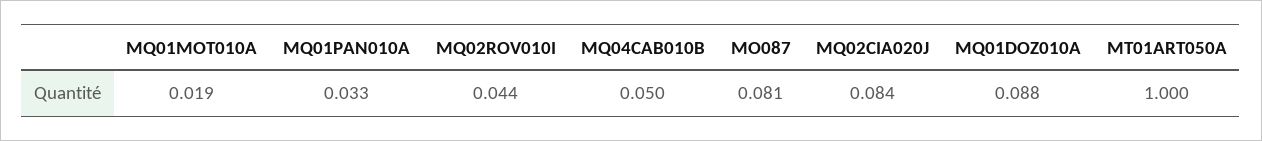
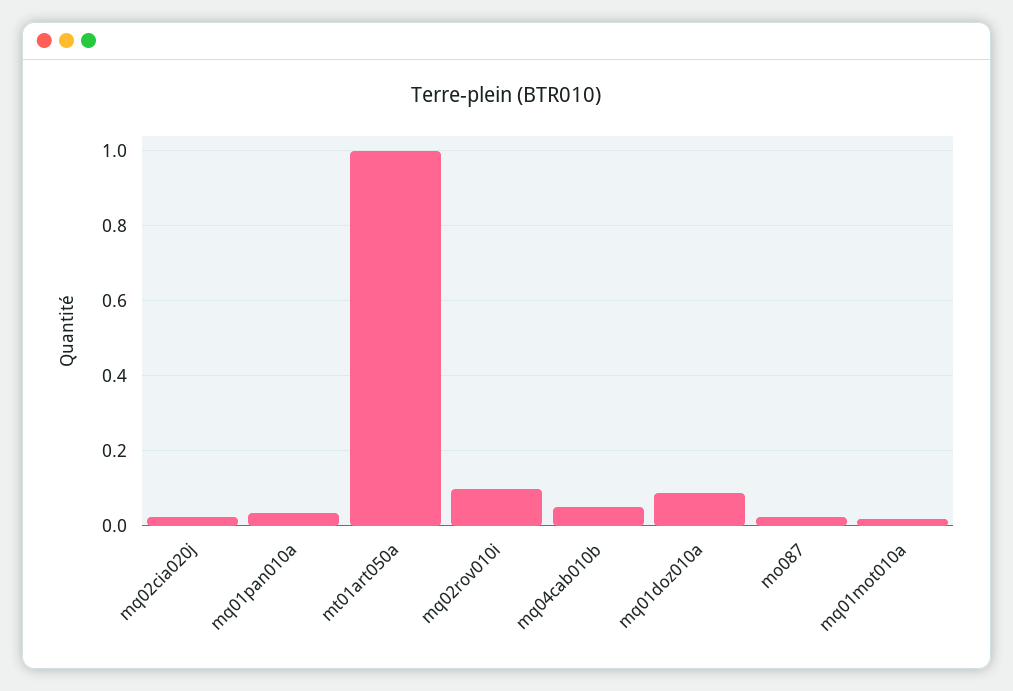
  {
    "MQ01MOT010A": 0.019,
    "MQ01PAN010A": 0.033,
-   "MQ02ROV010I": 0.044,
+   "MQ02ROV010I": 0.1,
    "MQ04CAB010B": 0.05,
-   "MO087": 0.081,
+   "MO087": 0.02,
-   "MQ02CIA020J": 0.084,
+   "MQ02CIA020J": 0.02,
    "MQ01DOZ010A": 0.088,
    "MT01ART050A": 1
  }

